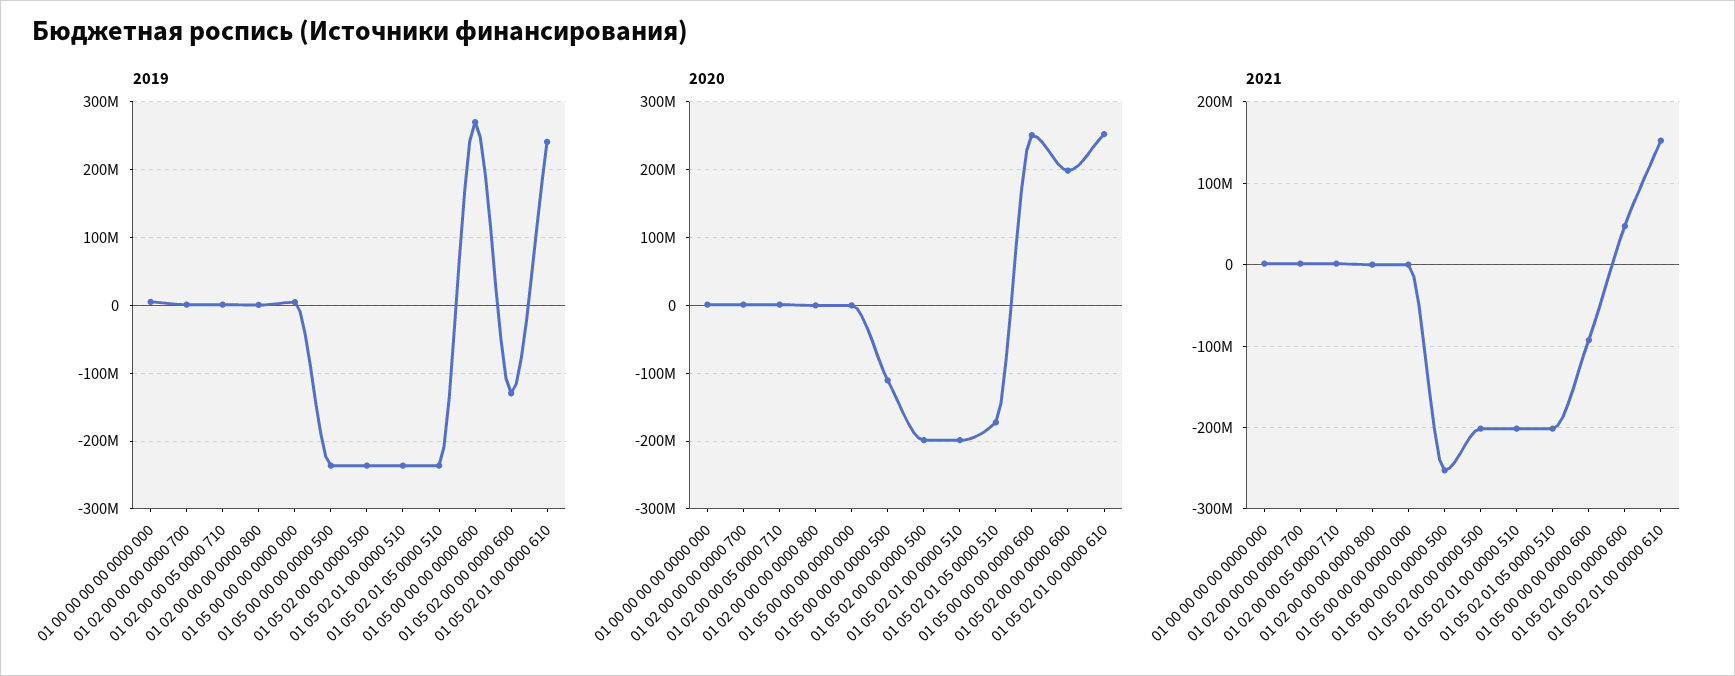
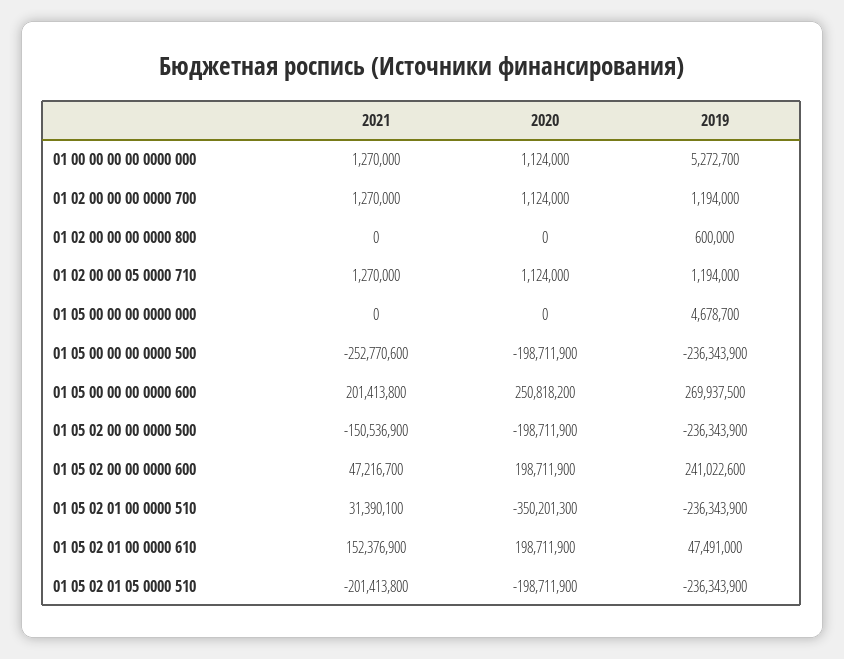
  {
    "2019": {
      "01 00 00 00 00 0000 000": 5272700,
      "01 02 00 00 00 0000 700": 1194000,
      "01 02 00 00 05 0000 710": 1194000,
      "01 02 00 00 00 0000 800": 600000,
      "01 05 00 00 00 0000 000": 4678700,
      "01 05 00 00 00 0000 500": -236343900,
      "01 05 02 00 00 0000 500": -236343900,
      "01 05 02 01 00 0000 510": -236343900,
      "01 05 02 01 05 0000 510": -236343900,
      "01 05 00 00 00 0000 600": 269937500,
-     "01 05 02 00 00 0000 600": -130000000,
+     "01 05 02 00 00 0000 600": 241022600,
-     "01 05 02 01 00 0000 610": 240000000
+     "01 05 02 01 00 0000 610": 47491000
    },
    "2020": {
      "01 00 00 00 00 0000 000": 1124000,
      "01 02 00 00 00 0000 700": 1124000,
      "01 02 00 00 05 0000 710": 1124000,
      "01 02 00 00 00 0000 800": 0,
      "01 05 00 00 00 0000 000": 0,
-     "01 05 00 00 00 0000 500": -110000000,
+     "01 05 00 00 00 0000 500": -198711900,
      "01 05 02 00 00 0000 500": -198711900,
-     "01 05 02 01 00 0000 510": -200000000,
+     "01 05 02 01 00 0000 510": -350201300,
-     "01 05 02 01 05 0000 510": -170000000,
+     "01 05 02 01 05 0000 510": -198711900,
      "01 05 00 00 00 0000 600": 250818200,
      "01 05 02 00 00 0000 600": 198711900,
-     "01 05 02 01 00 0000 610": 250000000
+     "01 05 02 01 00 0000 610": 198711900
    },
    "2021": {
      "01 00 00 00 00 0000 000": 1270000,
      "01 02 00 00 00 0000 700": 1270000,
      "01 02 00 00 05 0000 710": 1270000,
      "01 02 00 00 00 0000 800": 0,
      "01 05 00 00 00 0000 000": 0,
      "01 05 00 00 00 0000 500": -252770600,
-     "01 05 02 00 00 0000 500": -200000000,
+     "01 05 02 00 00 0000 500": -150536900,
-     "01 05 02 01 00 0000 510": -200000000,
+     "01 05 02 01 00 0000 510": 31390100,
      "01 05 02 01 05 0000 510": -201413800,
-     "01 05 00 00 00 0000 600": -90000000,
+     "01 05 00 00 00 0000 600": 201413800,
      "01 05 02 00 00 0000 600": 47216700,
      "01 05 02 01 00 0000 610": 152376900
    }
  }

